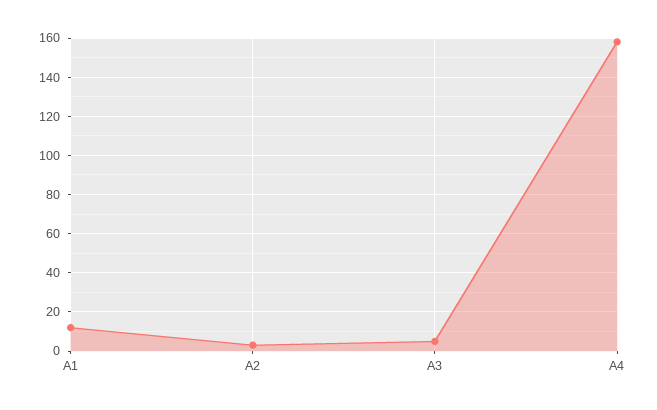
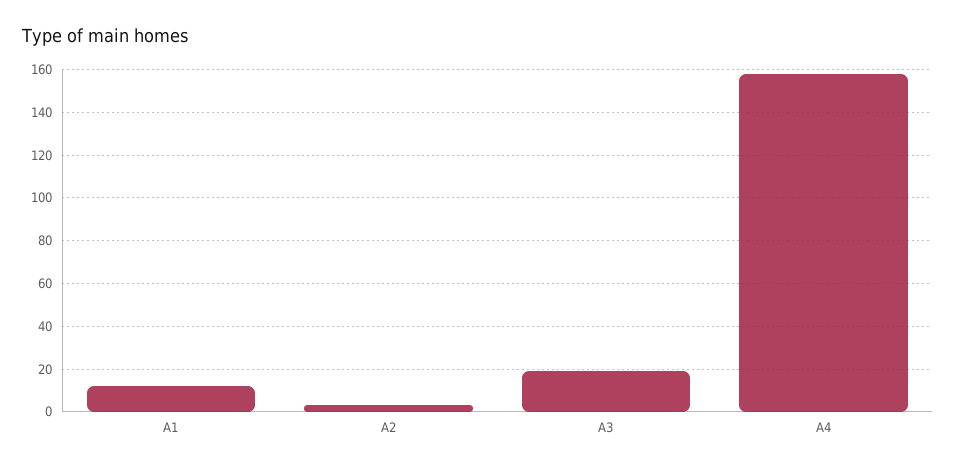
  {
    "A1": 10,
    "A2": 5,
-   "A3": 5,
+   "A3": 20,
    "A4": 160
  }

